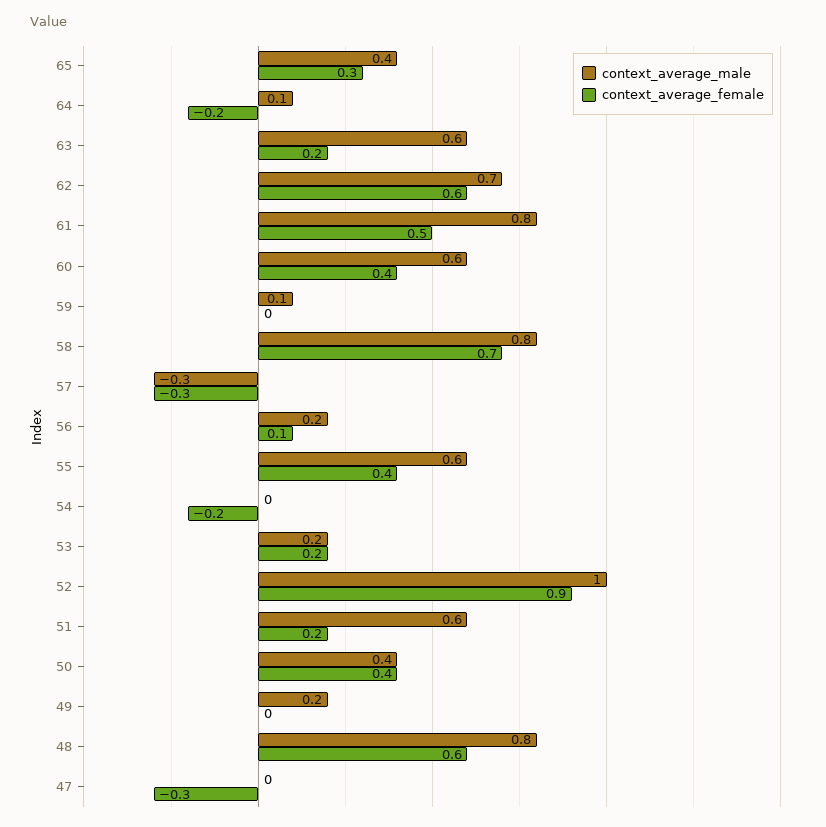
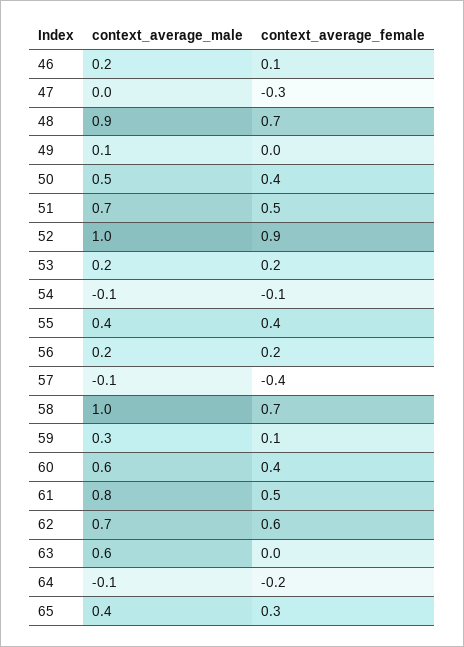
  {
    "context_average_male": {
      "65": 0.4,
-     "64": 0.1,
+     "64": -0.1,
      "63": 0.6,
      "62": 0.7,
      "61": 0.8,
      "60": 0.6,
-     "59": 0.1,
+     "59": 0.3,
-     "58": 0.8,
+     "58": 1,
-     "57": -0.3,
+     "57": -0.1,
      "56": 0.2,
-     "55": 0.6,
+     "55": 0.4,
-     "54": 0,
+     "54": -0.1,
      "53": 0.2,
      "52": 1,
-     "51": 0.6,
+     "51": 0.7,
-     "50": 0.4,
+     "50": 0.5,
-     "49": 0.2,
+     "49": 0.1,
-     "48": 0.8,
+     "48": 0.9,
-     "47": 0
+     "47": 0,
+     "46": 0.2
    },
    "context_average_female": {
      "65": 0.3,
      "64": -0.2,
-     "63": 0.2,
+     "63": 0,
      "62": 0.6,
      "61": 0.5,
      "60": 0.4,
-     "59": 0,
+     "59": 0.1,
      "58": 0.7,
-     "57": -0.3,
+     "57": -0.4,
-     "56": 0.1,
+     "56": 0.2,
      "55": 0.4,
-     "54": -0.2,
+     "54": -0.1,
      "53": 0.2,
      "52": 0.9,
-     "51": 0.2,
+     "51": 0.5,
      "50": 0.4,
      "49": 0,
-     "48": 0.6,
+     "48": 0.7,
-     "47": -0.3
+     "47": -0.3,
+     "46": 0.1
    }
  }

